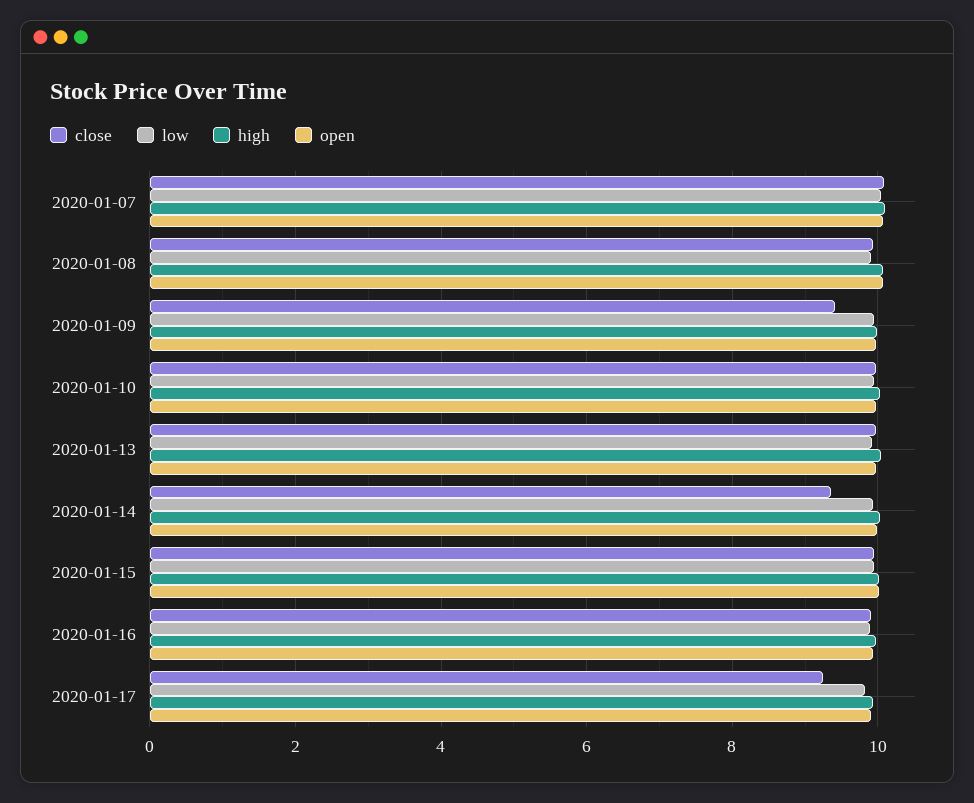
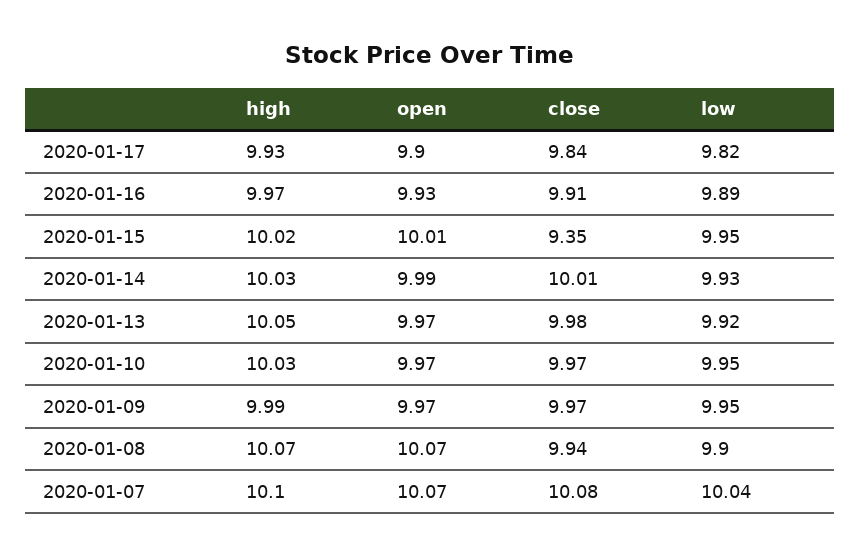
  {
    "close": {
      "2020-01-07": 10.08,
      "2020-01-08": 9.94,
-     "2020-01-09": 9.4,
+     "2020-01-09": 9.97,
      "2020-01-10": 9.97,
      "2020-01-13": 9.98,
-     "2020-01-14": 9.4,
+     "2020-01-14": 10.01,
-     "2020-01-15": 10,
+     "2020-01-15": 9.35,
      "2020-01-16": 9.91,
-     "2020-01-17": 9.2
+     "2020-01-17": 9.84
    },
    "low": {
      "2020-01-07": 10.04,
      "2020-01-08": 9.9,
      "2020-01-09": 9.95,
      "2020-01-10": 9.95,
      "2020-01-13": 9.92,
      "2020-01-14": 9.93,
      "2020-01-15": 9.95,
      "2020-01-16": 9.89,
      "2020-01-17": 9.82
    },
    "high": {
      "2020-01-07": 10.1,
      "2020-01-08": 10.07,
      "2020-01-09": 9.99,
      "2020-01-10": 10.03,
      "2020-01-13": 10.05,
      "2020-01-14": 10.03,
      "2020-01-15": 10.02,
      "2020-01-16": 9.97,
      "2020-01-17": 9.93
    },
    "open": {
      "2020-01-07": 10.07,
      "2020-01-08": 10.07,
      "2020-01-09": 9.97,
      "2020-01-10": 9.97,
      "2020-01-13": 9.97,
      "2020-01-14": 9.99,
      "2020-01-15": 10.01,
      "2020-01-16": 9.93,
      "2020-01-17": 9.9
    }
  }

